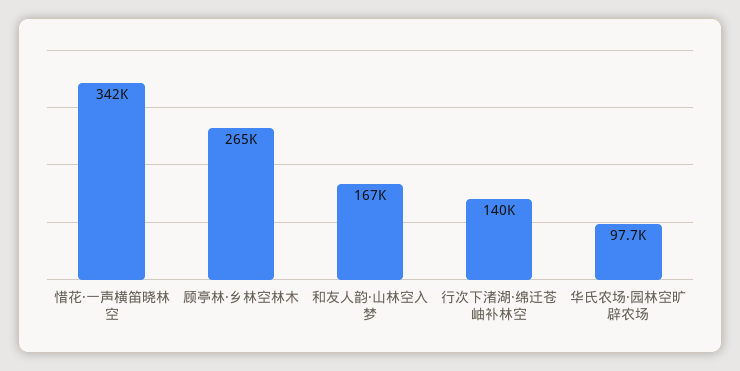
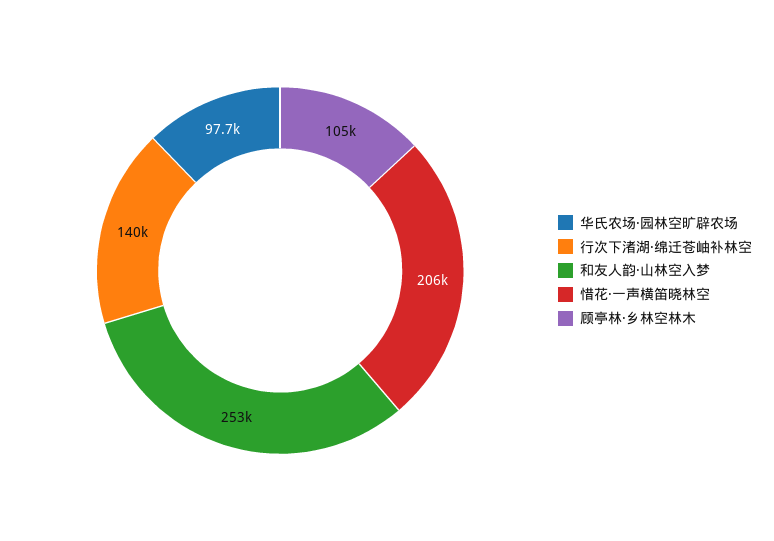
  {
-   "惜花·一声横笛晓林空": 342000,
+   "惜花·一声横笛晓林空": 206000,
-   "顾亭林·乡林空林木": 265000,
+   "顾亭林·乡林空林木": 105000,
-   "和友人韵·山林空入梦": 167000,
+   "和友人韵·山林空入梦": 253000,
    "行次下渚湖·绵迁苍岫补林空": 140000,
    "华氏农场·园林空旷辟农场": 97700
  }

